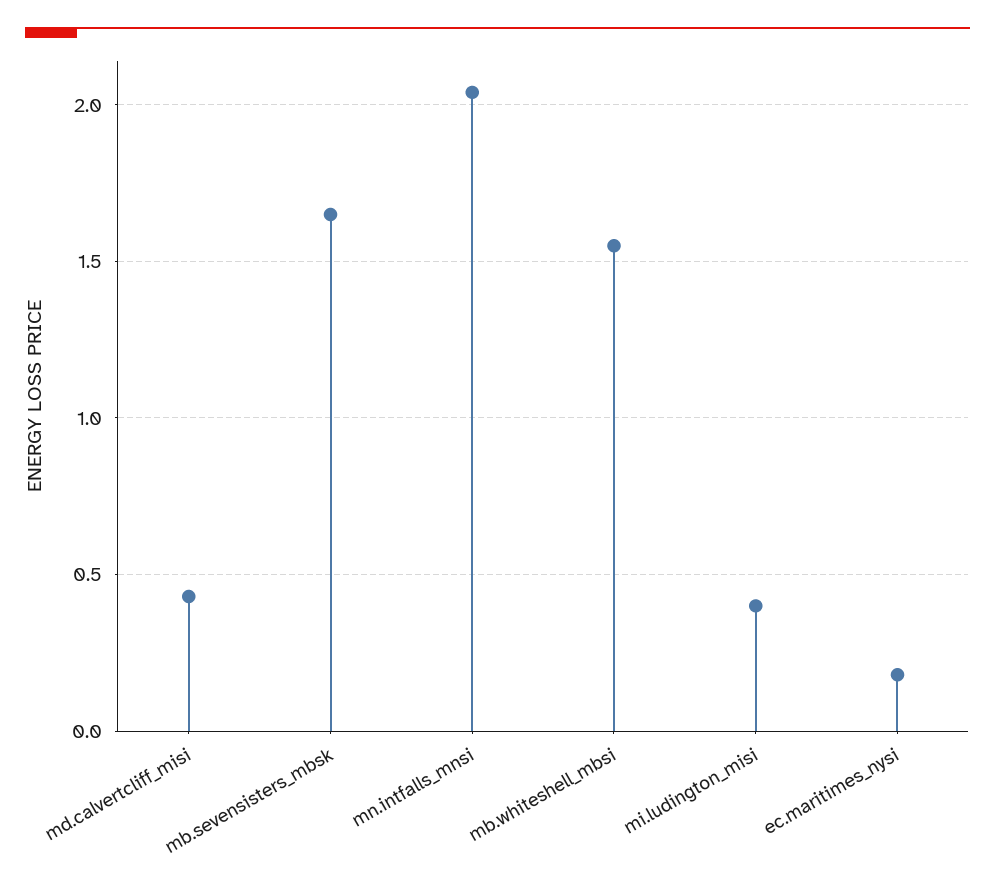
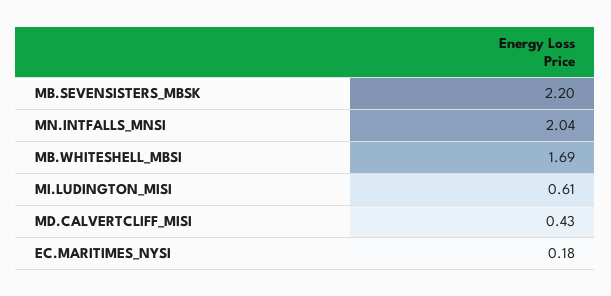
  {
    "md.calvertcliff_misi": 0.43,
-   "mb.sevensisters_mbsk": 1.65,
+   "mb.sevensisters_mbsk": 2.2,
    "mn.intfalls_mnsi": 2.04,
-   "mb.whiteshell_mbsi": 1.55,
+   "mb.whiteshell_mbsi": 1.69,
-   "mi.ludington_misi": 0.4,
+   "mi.ludington_misi": 0.61,
    "ec.maritimes_nysi": 0.18
  }

